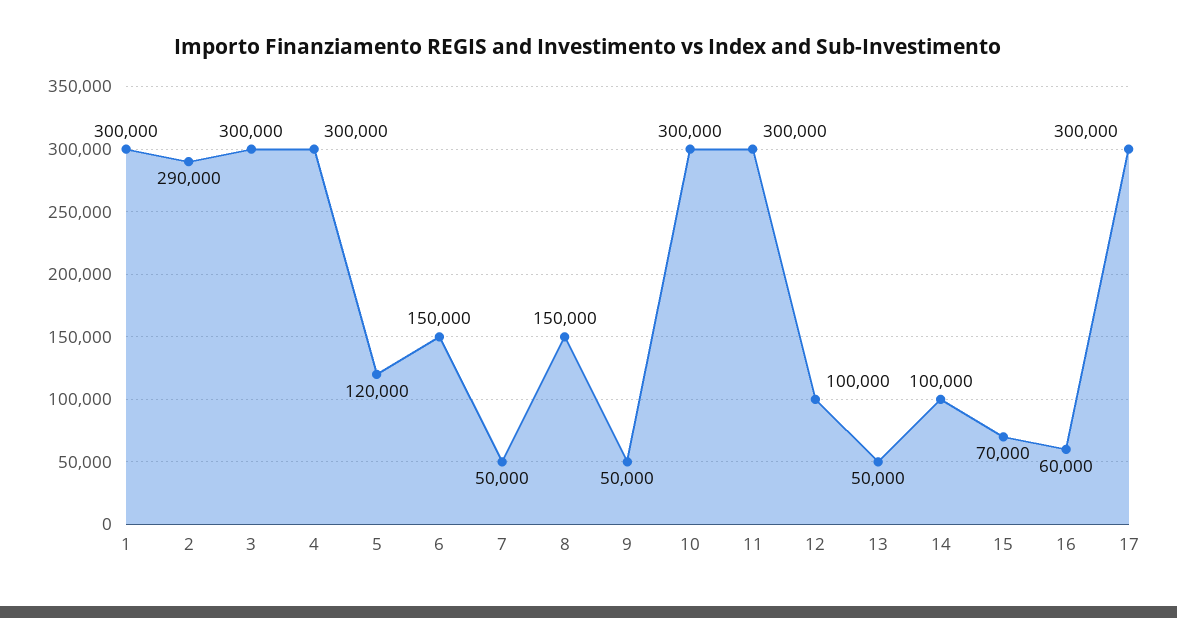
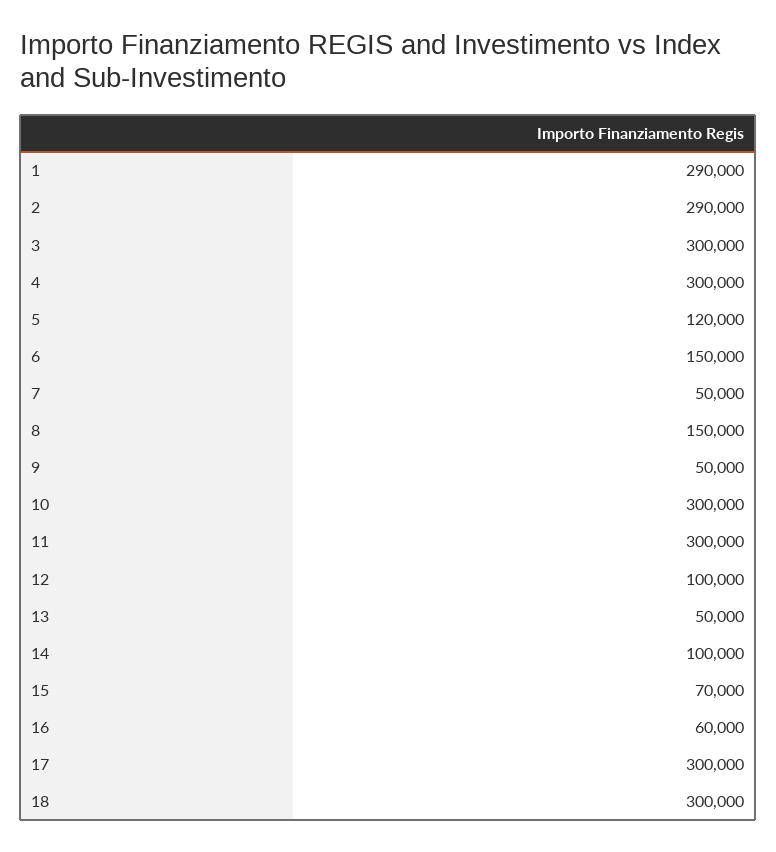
  {
-   "1": 300000,
+   "1": 290000,
    "2": 290000,
    "3": 300000,
    "4": 300000,
    "5": 120000,
    "6": 150000,
    "7": 50000,
    "8": 150000,
    "9": 50000,
    "10": 300000,
    "11": 300000,
    "12": 100000,
    "13": 50000,
    "14": 100000,
    "15": 70000,
    "16": 60000,
-   "17": 300000
+   "17": 300000,
+   "18": 300000
  }

